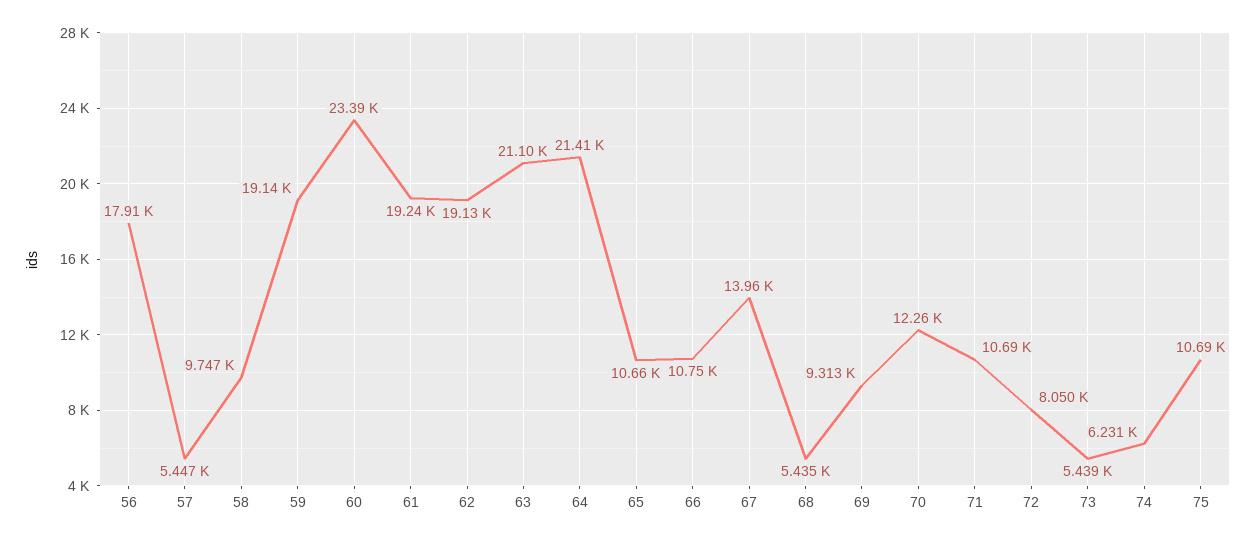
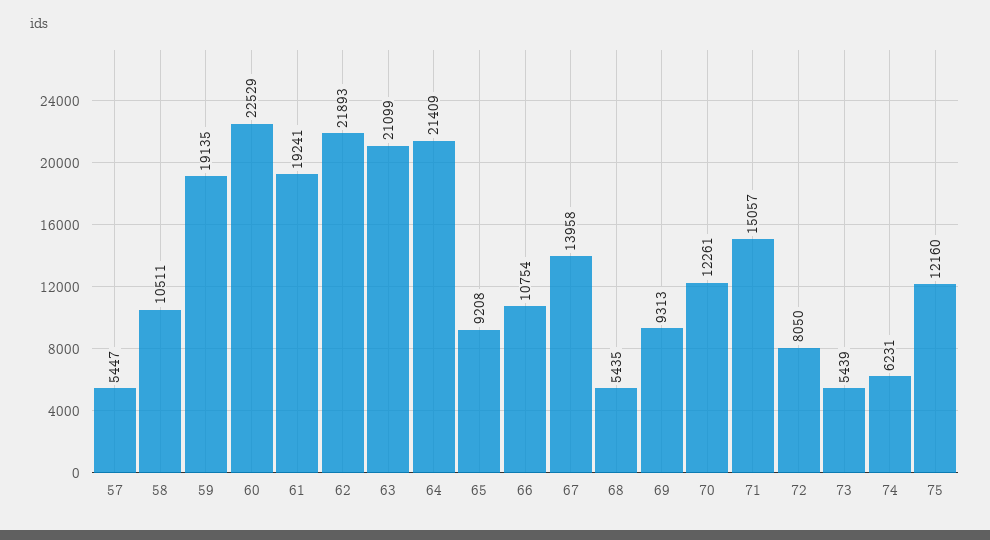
  {
-   "56": 17910,
    "57": 5447,
-   "58": 9747,
+   "58": 10511,
    "59": 19135,
-   "60": 23390,
+   "60": 22529,
    "61": 19241,
-   "62": 19130,
+   "62": 21893,
    "63": 21099,
    "64": 21409,
-   "65": 10660,
+   "65": 9208,
    "66": 10754,
    "67": 13958,
    "68": 5435,
    "69": 9313,
    "70": 12261,
-   "71": 10690,
+   "71": 15057,
    "72": 8050,
    "73": 5439,
    "74": 6231,
-   "75": 10690
+   "75": 12160
  }

